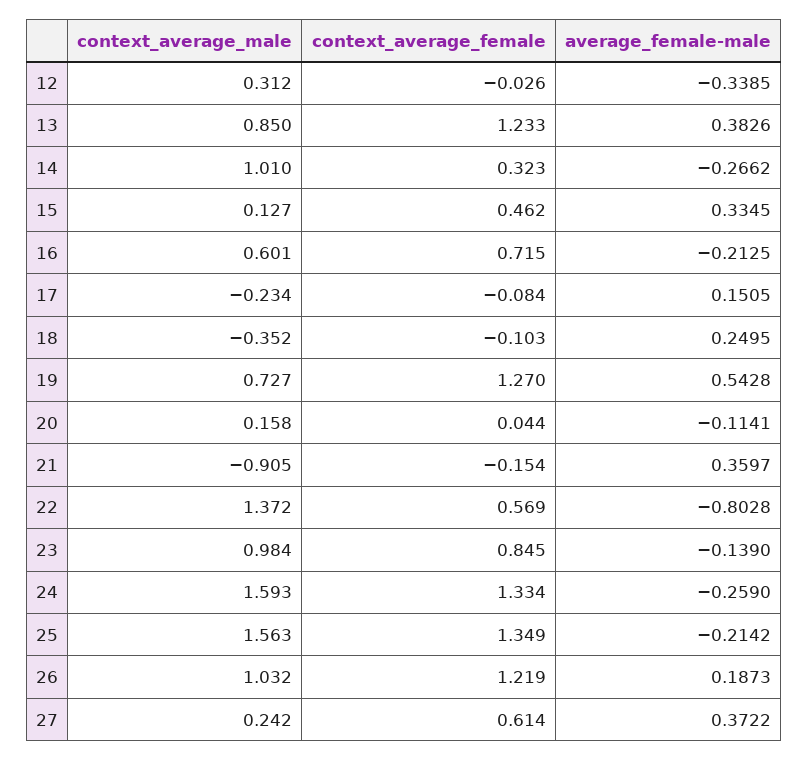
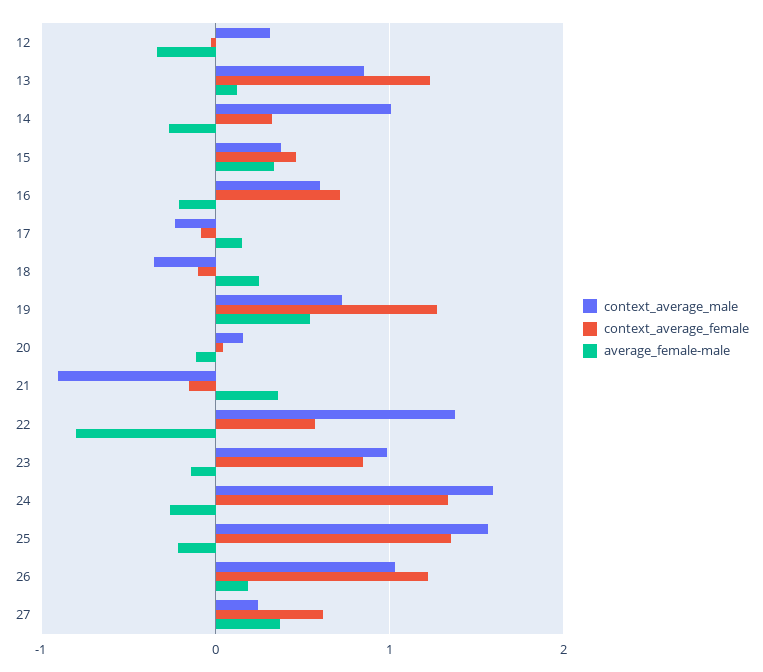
  {
    "context_average_male": {
      "12": 0.312,
      "13": 0.85,
      "14": 1.01,
-     "15": 0.127,
+     "15": 0.4,
      "16": 0.601,
      "17": -0.234,
      "18": -0.352,
      "19": 0.727,
      "20": 0.158,
      "21": -0.905,
      "22": 1.372,
      "23": 0.984,
      "24": 1.593,
      "25": 1.563,
      "26": 1.032,
      "27": 0.242
    },
    "context_average_female": {
      "12": -0.026,
      "13": 1.233,
      "14": 0.323,
      "15": 0.462,
      "16": 0.715,
      "17": -0.084,
      "18": -0.103,
      "19": 1.27,
      "20": 0.044,
      "21": -0.154,
      "22": 0.569,
      "23": 0.845,
      "24": 1.334,
      "25": 1.349,
      "26": 1.219,
      "27": 0.614
    },
    "average_female-male": {
      "12": -0.3385,
-     "13": 0.3826,
+     "13": 0.1,
      "14": -0.2662,
      "15": 0.3345,
      "16": -0.2125,
      "17": 0.1505,
      "18": 0.2495,
      "19": 0.5428,
      "20": -0.1141,
      "21": 0.3597,
      "22": -0.8028,
      "23": -0.139,
      "24": -0.259,
      "25": -0.2142,
      "26": 0.1873,
      "27": 0.3722
    }
  }

